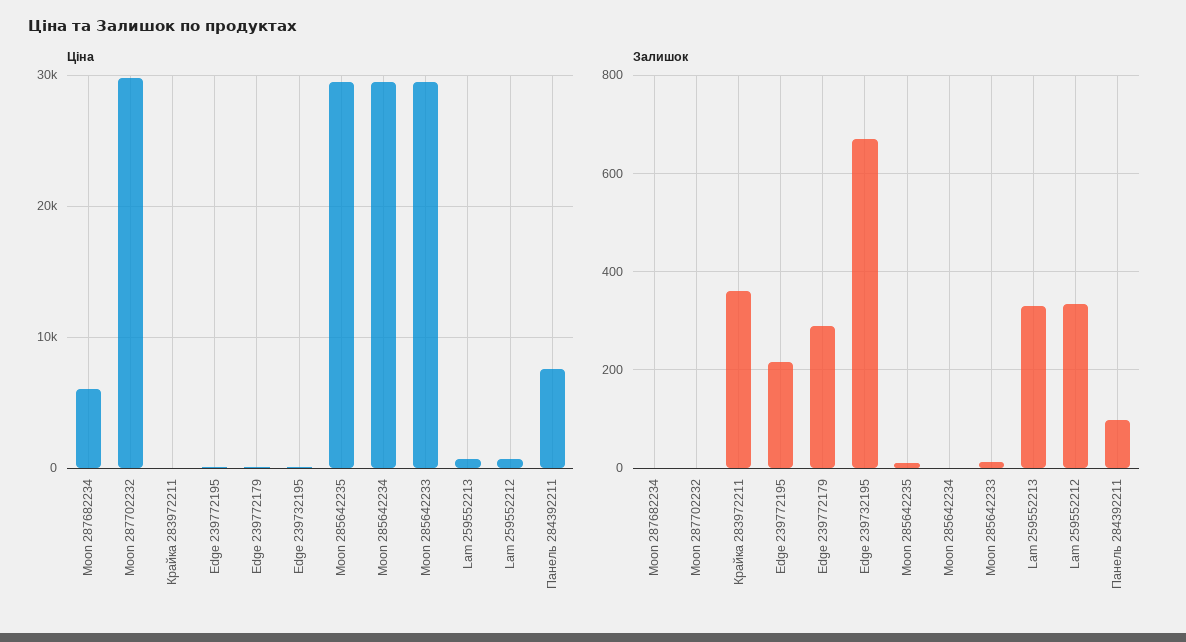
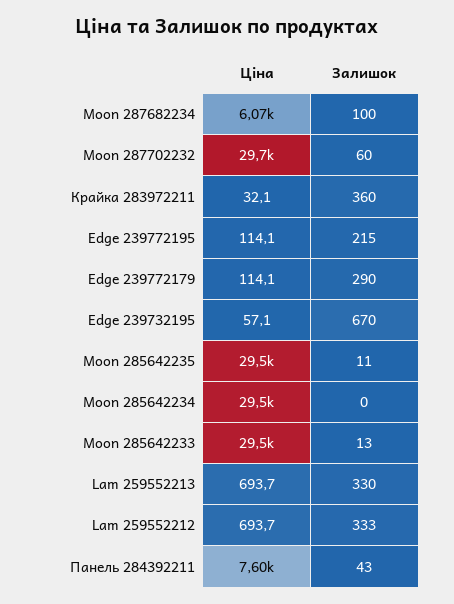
  {
    "Ціна": {
      "Moon 287682234": 6070,
      "Moon 287702232": 29700,
      "Крайка 283972211": 32.1,
      "Edge 239772195": 114.1,
      "Edge 239772179": 114.1,
      "Edge 239732195": 57.1,
      "Moon 285642235": 29500,
      "Moon 285642234": 29500,
      "Moon 285642233": 29500,
      "Lam 259552213": 693.7,
      "Lam 259552212": 693.7,
      "Панель 284392211": 7600
    },
    "Залишок": {
-     "Moon 287682234": 0,
+     "Moon 287682234": 100,
-     "Moon 287702232": 0,
+     "Moon 287702232": 60,
      "Крайка 283972211": 360,
      "Edge 239772195": 215,
      "Edge 239772179": 290,
      "Edge 239732195": 670,
      "Moon 285642235": 11,
      "Moon 285642234": 0,
      "Moon 285642233": 13,
      "Lam 259552213": 330,
      "Lam 259552212": 333,
-     "Панель 284392211": 100
+     "Панель 284392211": 43
    }
  }

